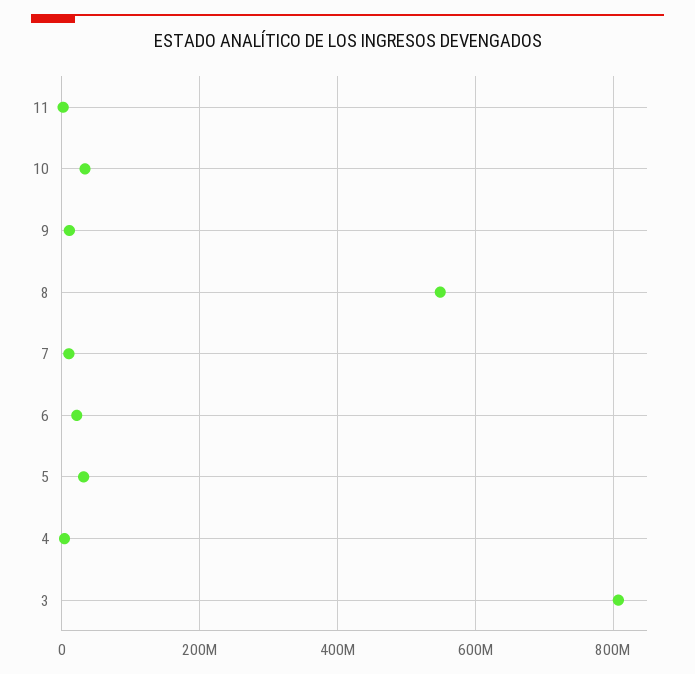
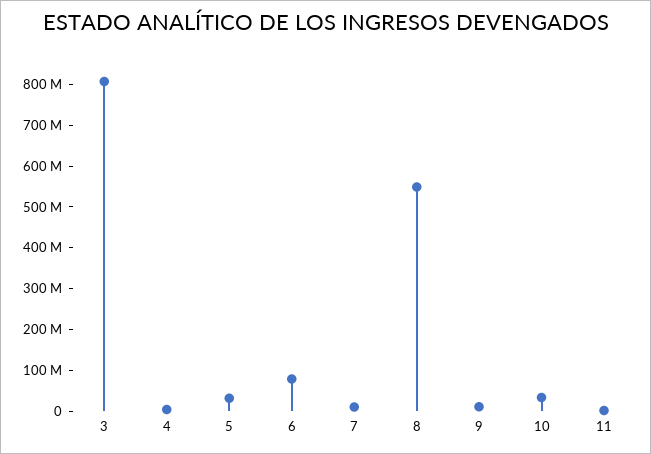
  {
    "11": 0,
    "10": 40000000,
    "9": 20000000,
    "8": 540000000,
    "7": 0,
-   "6": 20000000,
+   "6": 80000000,
    "5": 40000000,
    "4": 0,
    "3": 800000000
  }

